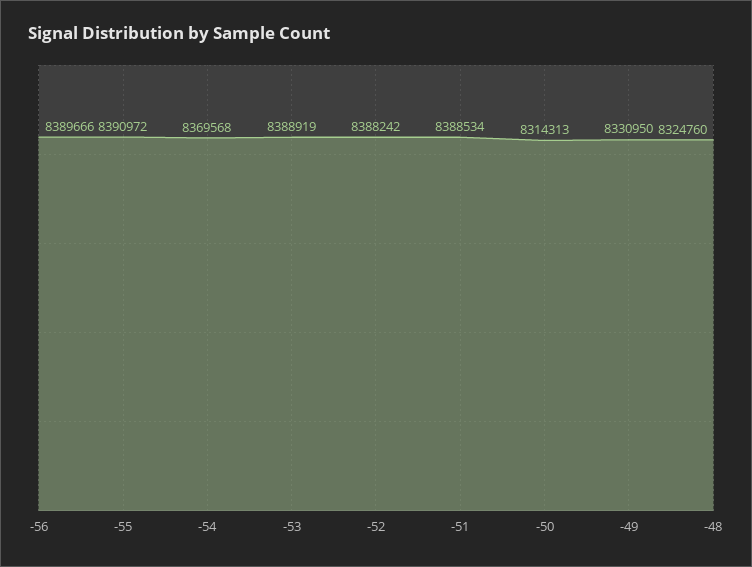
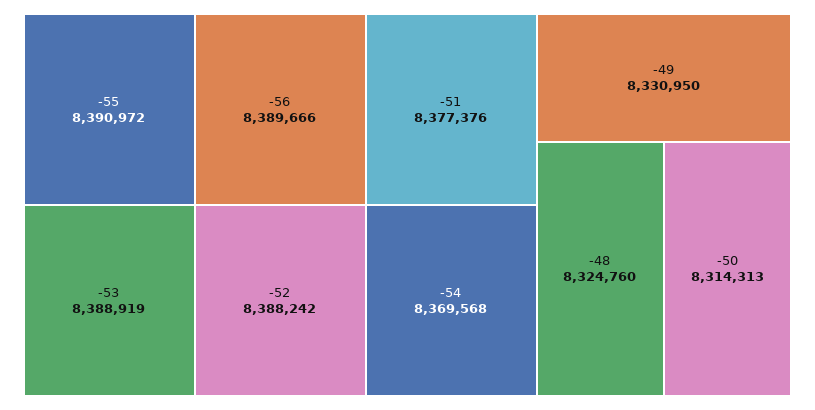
  {
    "-56": 8389666,
    "-55": 8390972,
    "-54": 8369568,
    "-53": 8388919,
    "-52": 8388242,
-   "-51": 8388534,
+   "-51": 8377376,
    "-50": 8314313,
    "-49": 8330950,
    "-48": 8324760
  }

